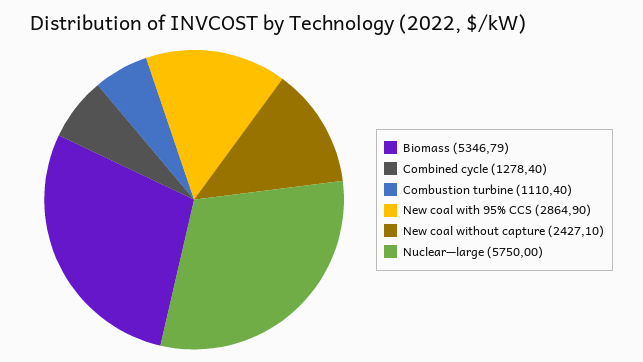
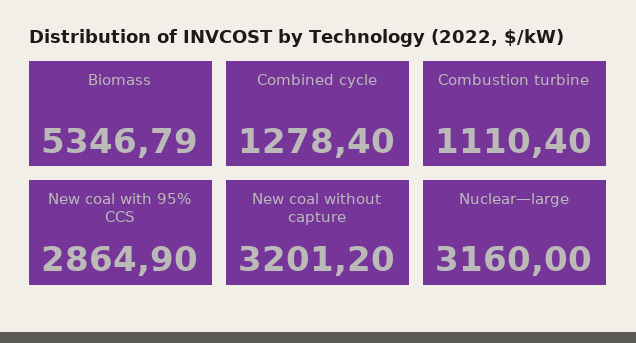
  {
    "Biomass": 5346.79,
    "Combined cycle": 1278.4,
    "Combustion turbine": 1110.4,
    "New coal with 95% CCS": 2864.9,
-   "New coal without capture": 2427.1,
+   "New coal without capture": 3201.2,
-   "Nuclear—large": 5750
+   "Nuclear—large": 3160
  }

